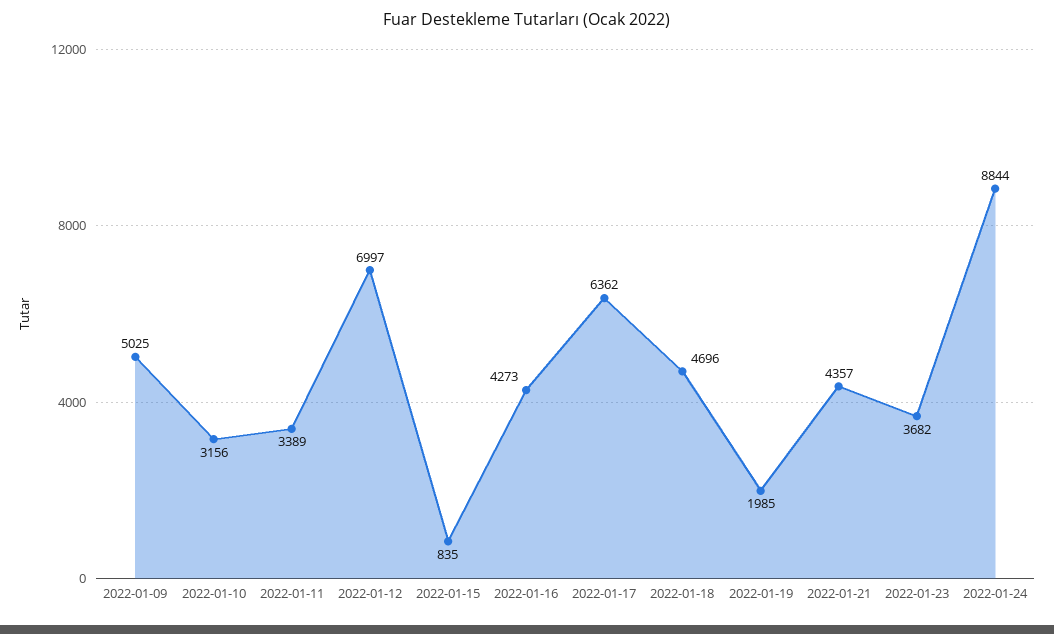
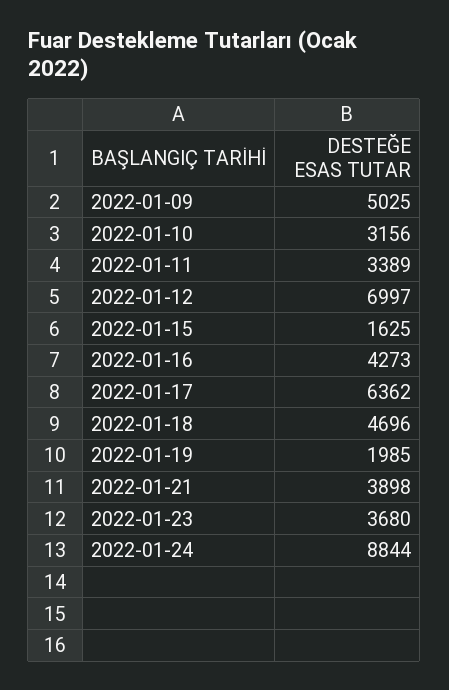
  {
    "2022-01-09": 5025,
    "2022-01-10": 3156,
    "2022-01-11": 3389,
    "2022-01-12": 6997,
-   "2022-01-15": 835,
+   "2022-01-15": 1625,
    "2022-01-16": 4273,
    "2022-01-17": 6362,
    "2022-01-18": 4696,
    "2022-01-19": 1985,
-   "2022-01-21": 4357,
+   "2022-01-21": 3898,
-   "2022-01-23": 3682,
+   "2022-01-23": 3680,
    "2022-01-24": 8844
  }

